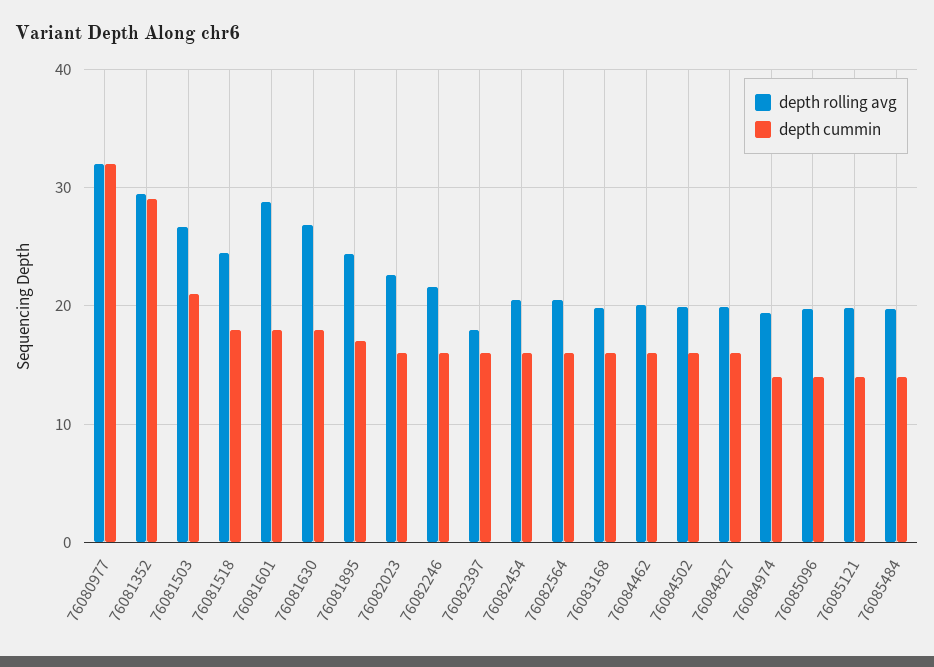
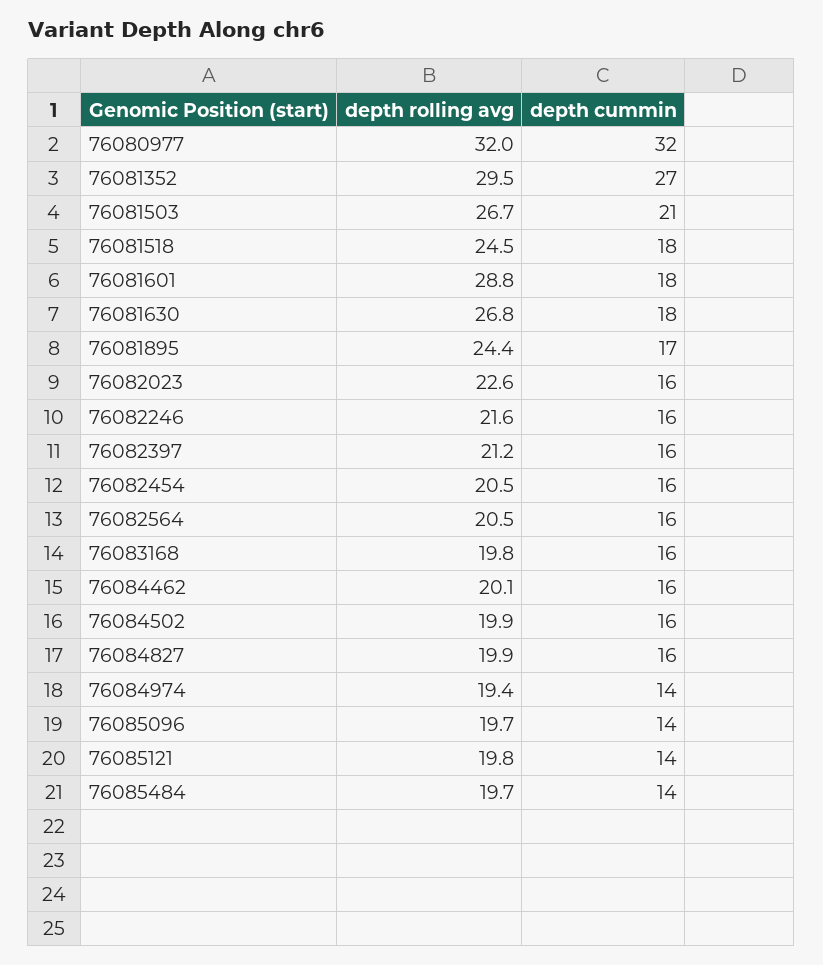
  {
    "depth rolling avg": {
      "76080977": 32,
      "76081352": 29.5,
      "76081503": 26.7,
      "76081518": 24.5,
      "76081601": 28.8,
      "76081630": 26.8,
      "76081895": 24.4,
      "76082023": 22.6,
      "76082246": 21.6,
-     "76082397": 18,
+     "76082397": 21.2,
      "76082454": 20.5,
      "76082564": 20.5,
      "76083168": 19.8,
      "76084462": 20.1,
      "76084502": 19.9,
      "76084827": 19.9,
      "76084974": 19.4,
      "76085096": 19.7,
      "76085121": 19.8,
      "76085484": 19.7
    },
    "depth cummin": {
      "76080977": 32,
-     "76081352": 29,
+     "76081352": 27,
      "76081503": 21,
      "76081518": 18,
      "76081601": 18,
      "76081630": 18,
      "76081895": 17,
      "76082023": 16,
      "76082246": 16,
      "76082397": 16,
      "76082454": 16,
      "76082564": 16,
      "76083168": 16,
      "76084462": 16,
      "76084502": 16,
      "76084827": 16,
      "76084974": 14,
      "76085096": 14,
      "76085121": 14,
      "76085484": 14
    }
  }

